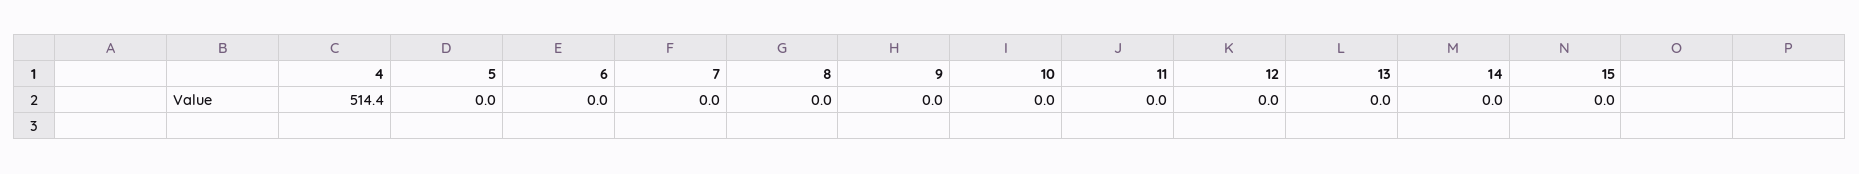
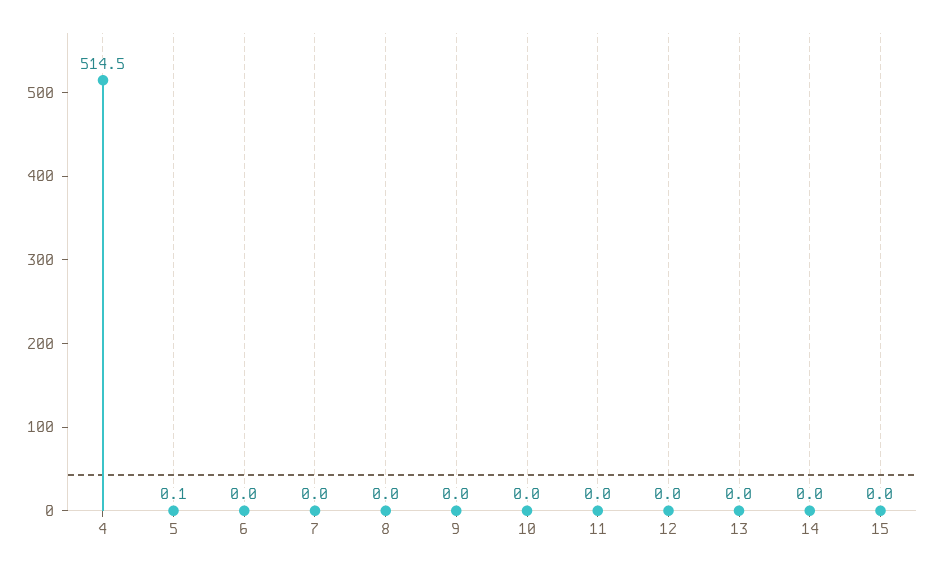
  {
-   "4": 514.4,
+   "4": 514.5,
-   "5": 0,
+   "5": 0.1,
    "6": 0,
    "7": 0,
    "8": 0,
    "9": 0,
    "10": 0,
    "11": 0,
    "12": 0,
    "13": 0,
    "14": 0,
    "15": 0
  }

